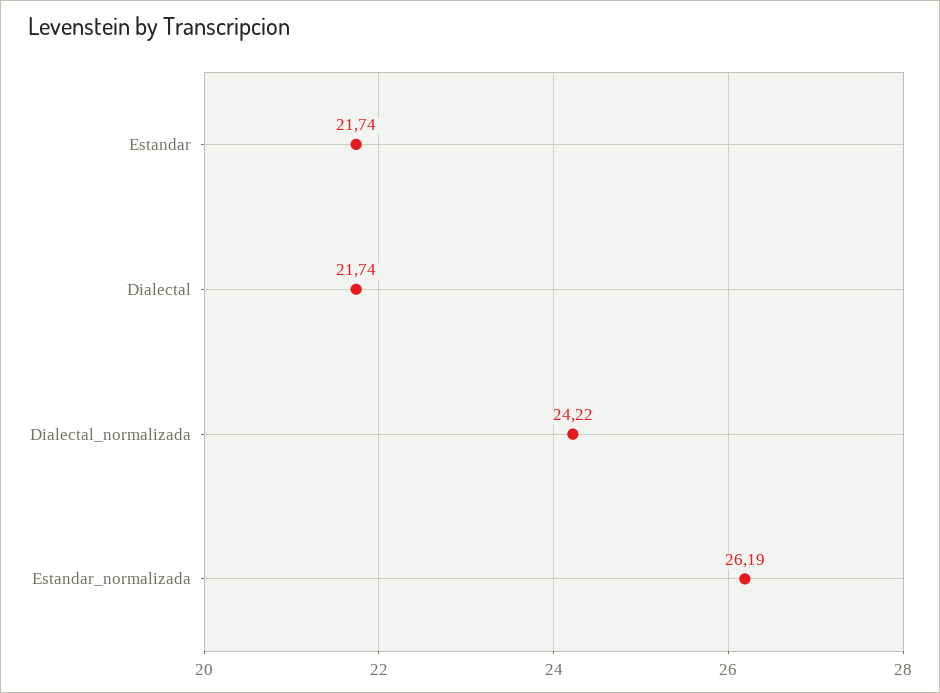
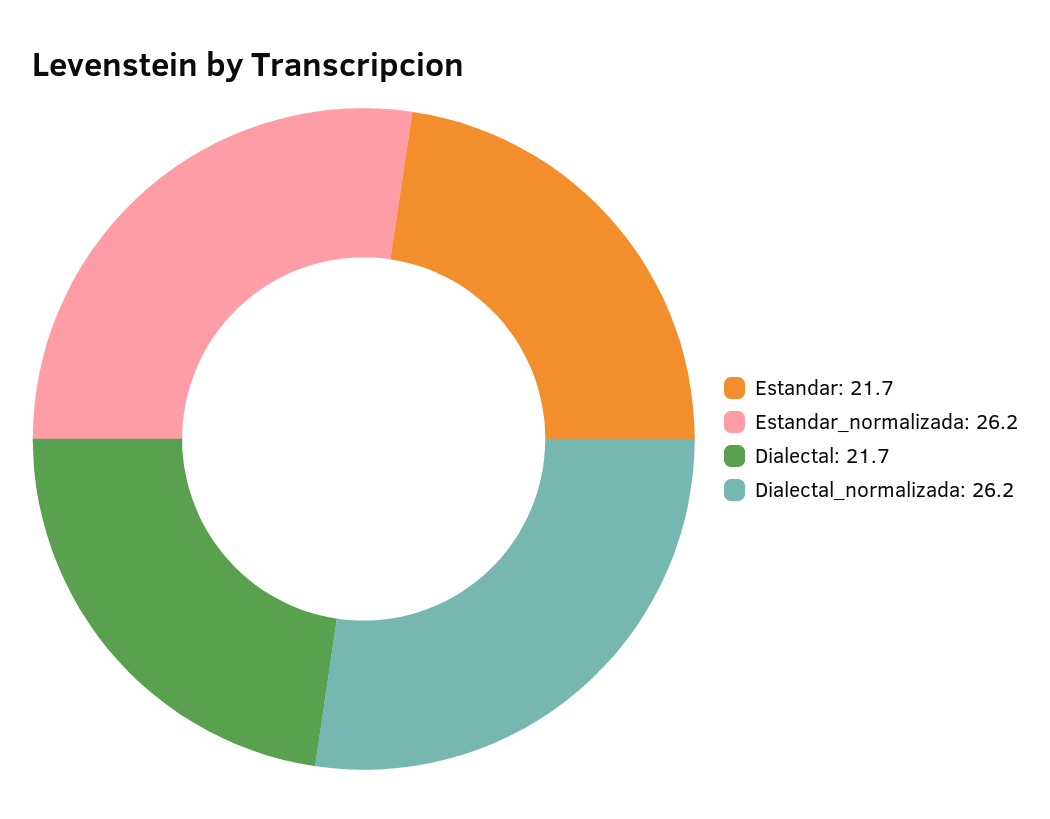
  {
    "Estandar": 21.74,
    "Dialectal": 21.74,
-   "Dialectal_normalizada": 24.22,
+   "Dialectal_normalizada": 26.2,
    "Estandar_normalizada": 26.19
  }

